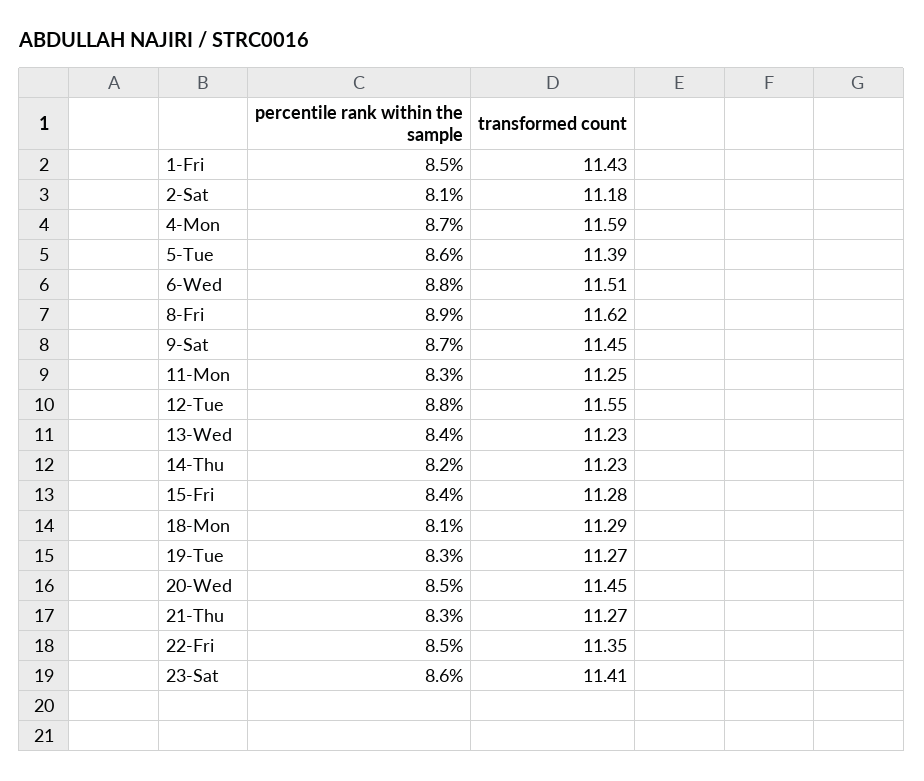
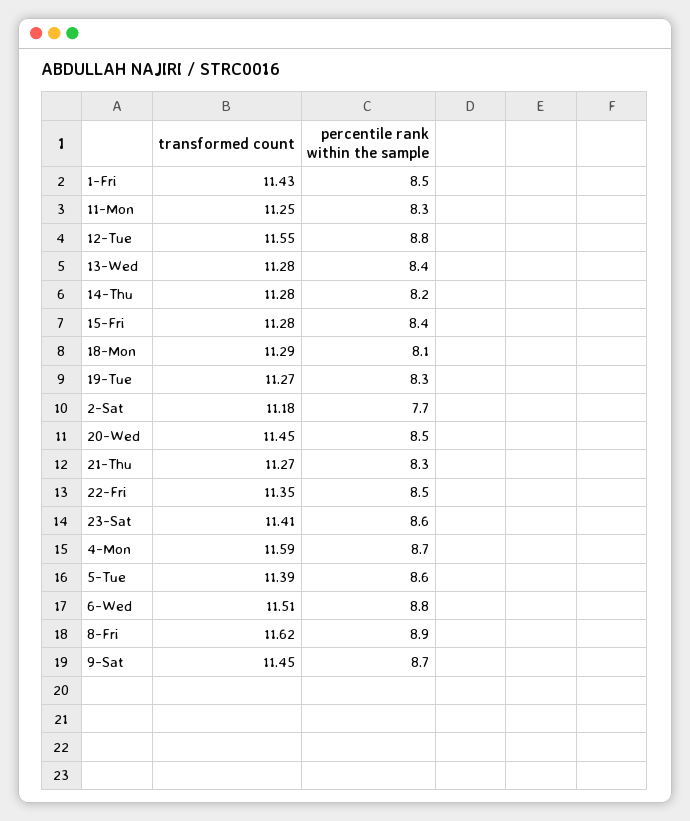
  {
    "percentile rank within the sample": {
      "1-Fri": 8.5,
-     "2-Sat": 8.1,
+     "2-Sat": 7.7,
      "4-Mon": 8.7,
      "5-Tue": 8.6,
      "6-Wed": 8.8,
      "8-Fri": 8.9,
      "9-Sat": 8.7,
      "11-Mon": 8.3,
      "12-Tue": 8.8,
      "13-Wed": 8.4,
      "14-Thu": 8.2,
      "15-Fri": 8.4,
      "18-Mon": 8.1,
      "19-Tue": 8.3,
      "20-Wed": 8.5,
      "21-Thu": 8.3,
      "22-Fri": 8.5,
      "23-Sat": 8.6
    },
    "transformed count": {
      "1-Fri": 11.43,
      "2-Sat": 11.18,
      "4-Mon": 11.59,
      "5-Tue": 11.39,
      "6-Wed": 11.51,
      "8-Fri": 11.62,
      "9-Sat": 11.45,
      "11-Mon": 11.25,
      "12-Tue": 11.55,
-     "13-Wed": 11.23,
+     "13-Wed": 11.28,
-     "14-Thu": 11.23,
+     "14-Thu": 11.28,
      "15-Fri": 11.28,
      "18-Mon": 11.29,
      "19-Tue": 11.27,
      "20-Wed": 11.45,
      "21-Thu": 11.27,
      "22-Fri": 11.35,
      "23-Sat": 11.41
    }
  }

